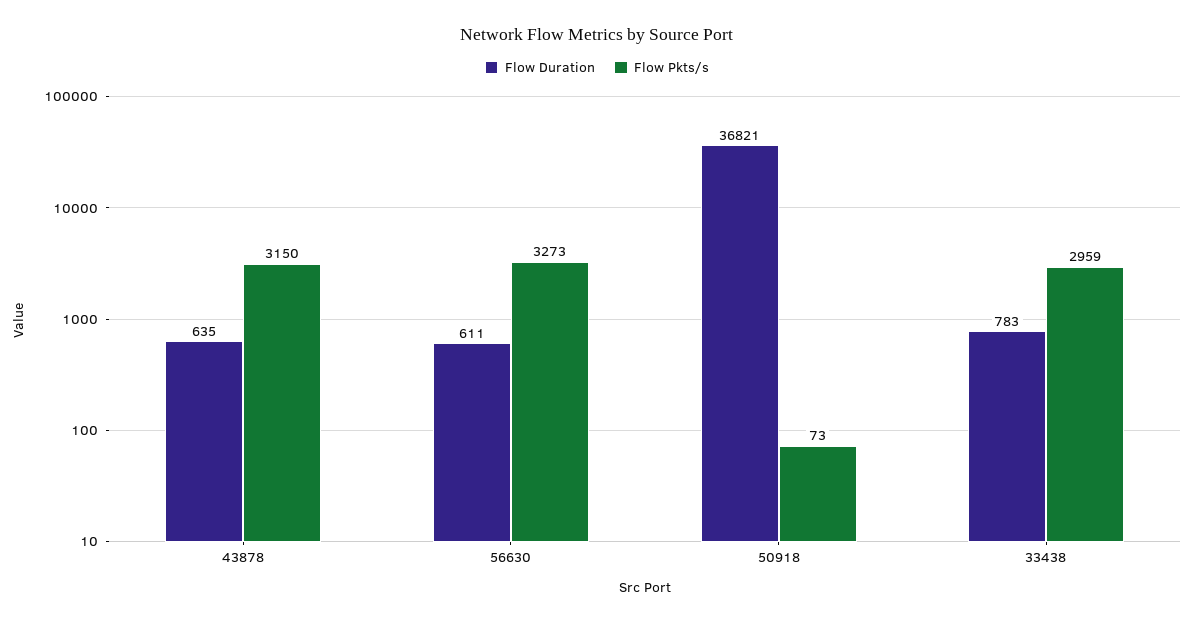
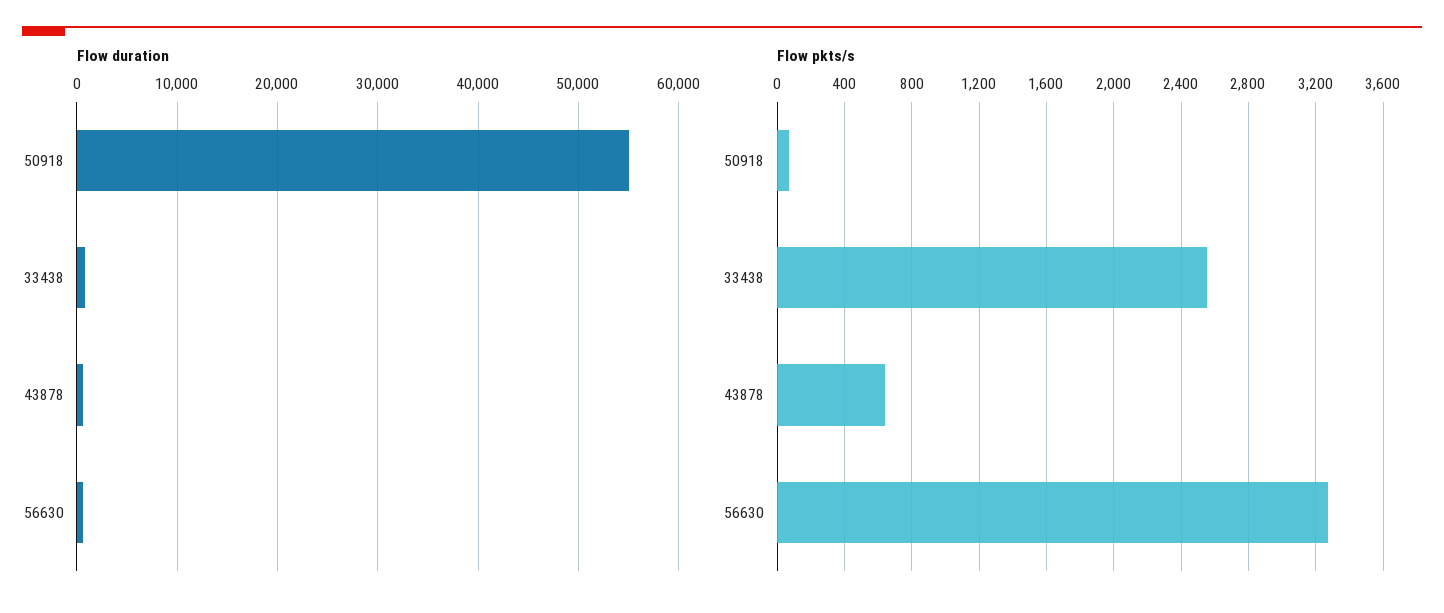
  {
    "Flow Duration": {
      "43878": 635,
      "56630": 611,
-     "50918": 36821,
+     "50918": 55000,
      "33438": 783
    },
    "Flow Pkts/s": {
-     "43878": 3150,
+     "43878": 650,
      "56630": 3273,
      "50918": 73,
-     "33438": 2959
+     "33438": 2550
    }
  }

